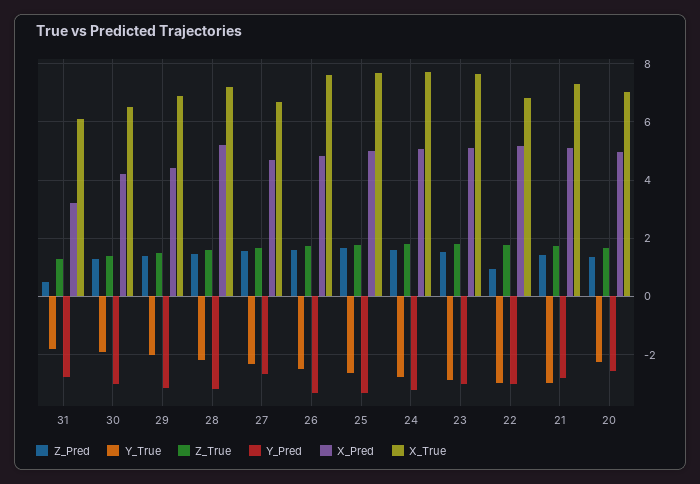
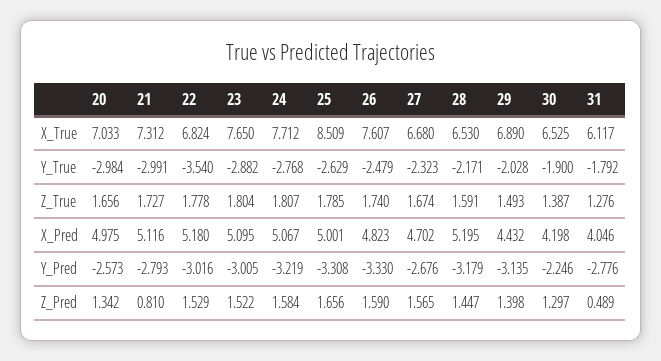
  {
    "Z_Pred": {
      "31": 0.489,
      "30": 1.297,
      "29": 1.398,
      "28": 1.447,
      "27": 1.565,
      "26": 1.59,
      "25": 1.656,
      "24": 1.584,
      "23": 1.522,
-     "22": 1,
+     "22": 1.529,
-     "21": 1.5,
+     "21": 0.81,
      "20": 1.342
    },
    "Y_True": {
      "31": -1.792,
      "30": -1.9,
      "29": -2.028,
      "28": -2.171,
      "27": -2.323,
      "26": -2.479,
      "25": -2.629,
      "24": -2.768,
      "23": -2.882,
-     "22": -3,
+     "22": -3.54,
      "21": -2.991,
-     "20": -2.25
+     "20": -2.984
    },
    "Z_True": {
      "31": 1.276,
      "30": 1.387,
      "29": 1.493,
      "28": 1.591,
      "27": 1.674,
      "26": 1.74,
      "25": 1.785,
      "24": 1.807,
      "23": 1.804,
      "22": 1.778,
      "21": 1.727,
      "20": 1.656
    },
    "Y_Pred": {
      "31": -2.776,
-     "30": -3,
+     "30": -2.246,
      "29": -3.135,
      "28": -3.179,
      "27": -2.676,
      "26": -3.33,
      "25": -3.308,
      "24": -3.219,
      "23": -3.005,
      "22": -3.016,
      "21": -2.793,
      "20": -2.573
    },
    "X_Pred": {
-     "31": 3.25,
+     "31": 4.046,
      "30": 4.198,
      "29": 4.432,
      "28": 5.195,
      "27": 4.702,
      "26": 4.823,
      "25": 5.001,
      "24": 5.067,
      "23": 5.095,
      "22": 5.18,
      "21": 5.116,
      "20": 4.975
    },
    "X_True": {
      "31": 6.117,
      "30": 6.525,
      "29": 6.89,
-     "28": 7.25,
+     "28": 6.53,
      "27": 6.68,
      "26": 7.607,
-     "25": 7.75,
+     "25": 8.509,
      "24": 7.712,
      "23": 7.65,
      "22": 6.824,
      "21": 7.312,
      "20": 7.033
    }
  }

